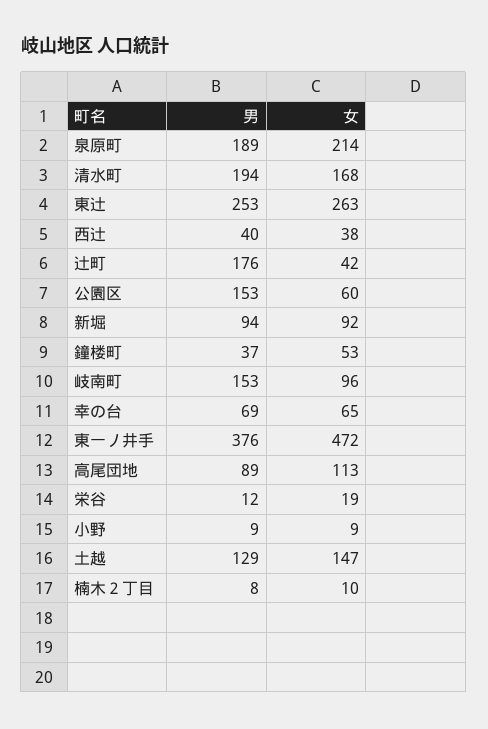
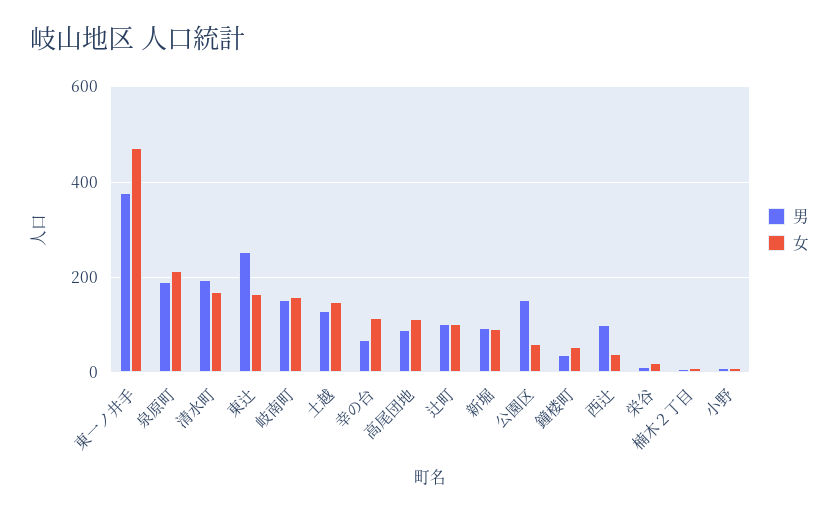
  {
    "男": {
      "泉原町": 189,
      "清水町": 194,
      "東辻": 253,
-     "西辻": 40,
+     "西辻": 100,
-     "辻町": 176,
+     "辻町": 100,
      "公園区": 153,
      "新堀": 94,
      "鐘楼町": 37,
      "岐南町": 153,
      "幸の台": 69,
      "東一ノ井手": 376,
      "高尾団地": 89,
      "栄谷": 12,
      "小野": 9,
      "土越": 129,
      "楠木２丁目": 8
    },
    "女": {
      "泉原町": 214,
      "清水町": 168,
-     "東辻": 263,
+     "東辻": 160,
      "西辻": 38,
-     "辻町": 42,
+     "辻町": 100,
      "公園区": 60,
      "新堀": 92,
      "鐘楼町": 53,
-     "岐南町": 96,
+     "岐南町": 160,
-     "幸の台": 65,
+     "幸の台": 120,
      "東一ノ井手": 472,
      "高尾団地": 113,
      "栄谷": 19,
      "小野": 9,
      "土越": 147,
      "楠木２丁目": 10
    }
  }

